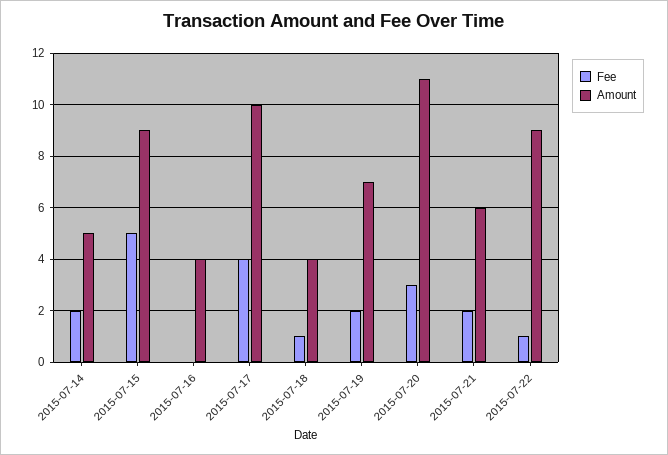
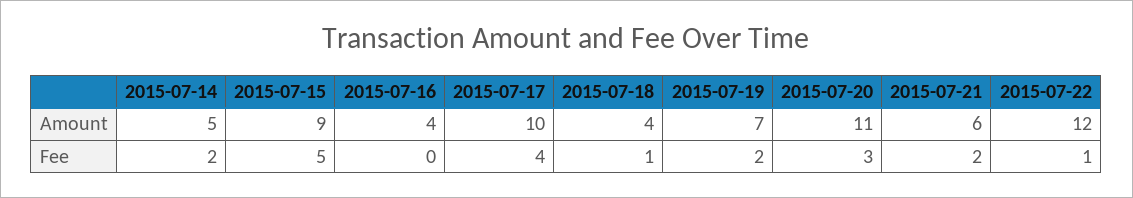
  {
    "Fee": {
      "2015-07-14": 2,
      "2015-07-15": 5,
      "2015-07-16": 0,
      "2015-07-17": 4,
      "2015-07-18": 1,
      "2015-07-19": 2,
      "2015-07-20": 3,
      "2015-07-21": 2,
      "2015-07-22": 1
    },
    "Amount": {
      "2015-07-14": 5,
      "2015-07-15": 9,
      "2015-07-16": 4,
      "2015-07-17": 10,
      "2015-07-18": 4,
      "2015-07-19": 7,
      "2015-07-20": 11,
      "2015-07-21": 6,
-     "2015-07-22": 9
+     "2015-07-22": 12
    }
  }

